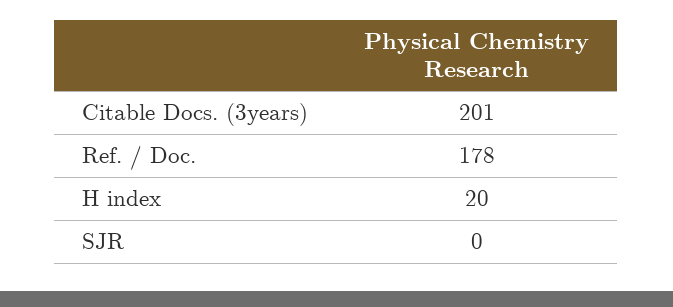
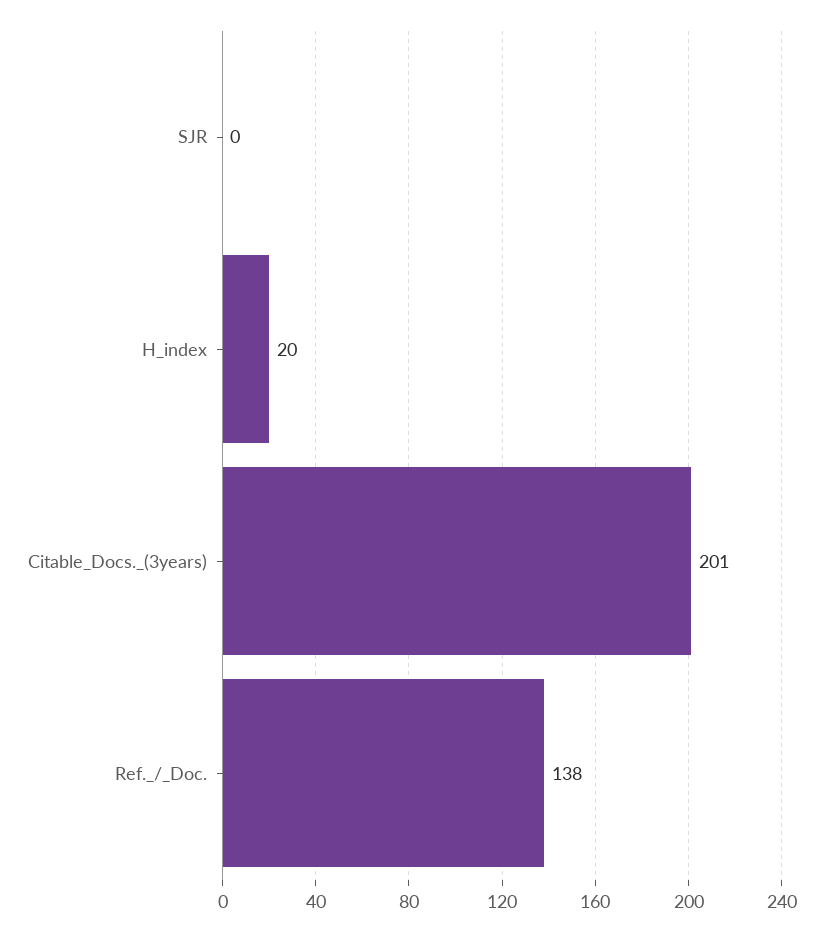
  {
    "Citable Docs. (3years)": 201,
-   "Ref. / Doc.": 178,
+   "Ref. / Doc.": 138,
    "H index": 20,
    "SJR": 0
  }

